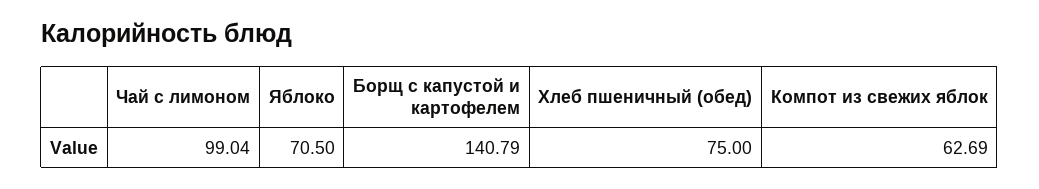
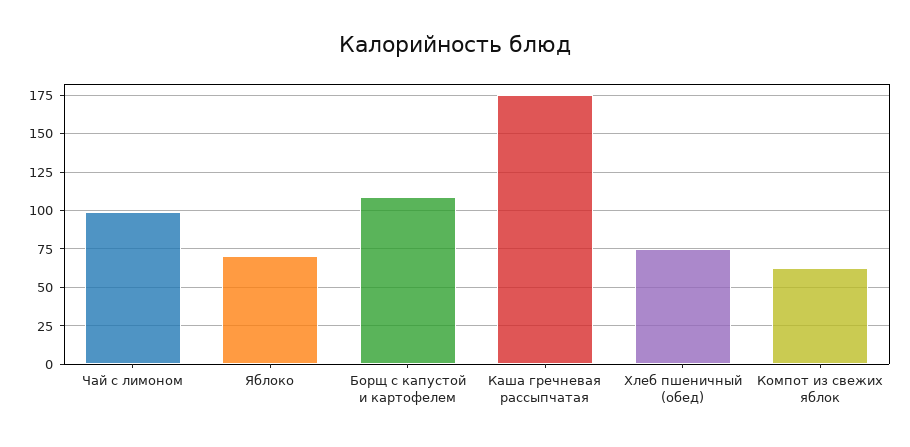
  {
    "Чай с лимоном": 99.04,
    "Яблоко": 70.5,
-   "Борщ с капустой и картофелем": 140.79,
+   "Борщ с капустой и картофелем": 110,
    "Хлеб пшеничный (обед)": 75,
-   "Компот из свежих яблок": 62.69
+   "Компот из свежих яблок": 62.69,
+   "Каша гречневая рассыпчатая": 175
  }

